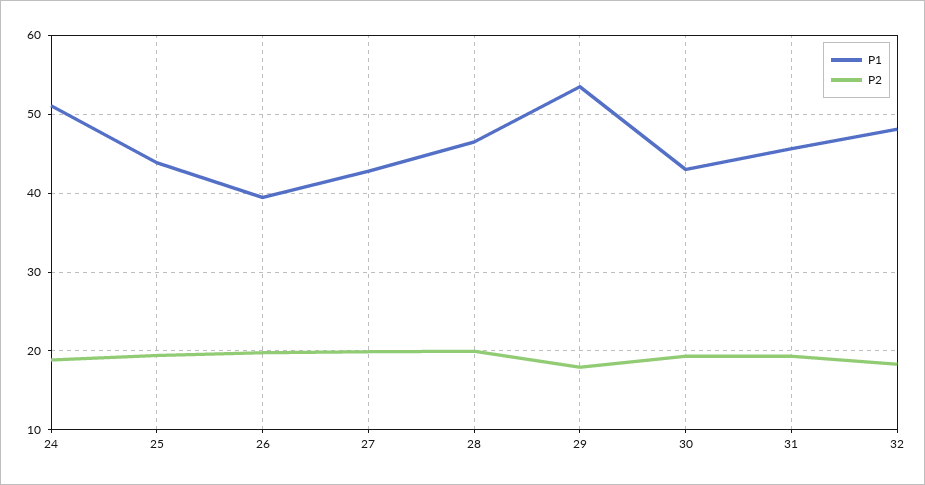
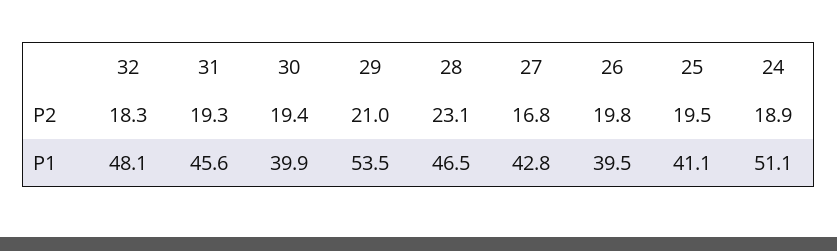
  {
    "P1": {
      "24": 51.1,
-     "25": 44,
+     "25": 41.1,
      "26": 39.5,
      "27": 42.8,
      "28": 46.5,
      "29": 53.5,
-     "30": 43,
+     "30": 39.9,
      "31": 45.6,
      "32": 48.1
    },
    "P2": {
      "24": 18.9,
      "25": 19.5,
      "26": 19.8,
-     "27": 20,
+     "27": 16.8,
-     "28": 20,
+     "28": 23.1,
-     "29": 18,
+     "29": 21,
      "30": 19.4,
      "31": 19.3,
      "32": 18.3
    }
  }

